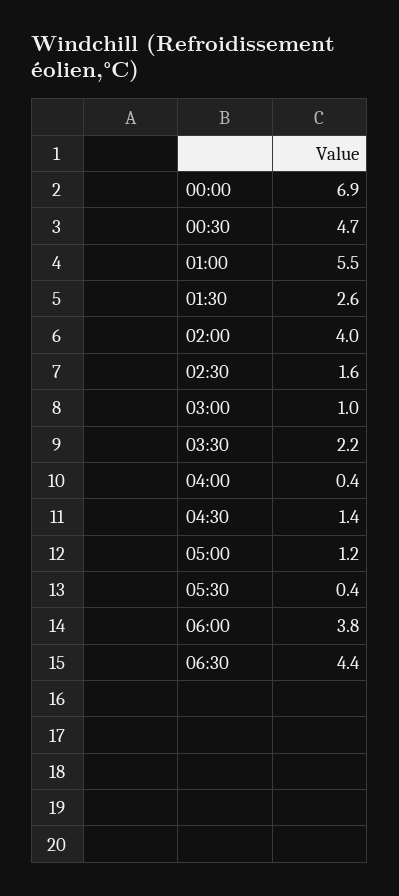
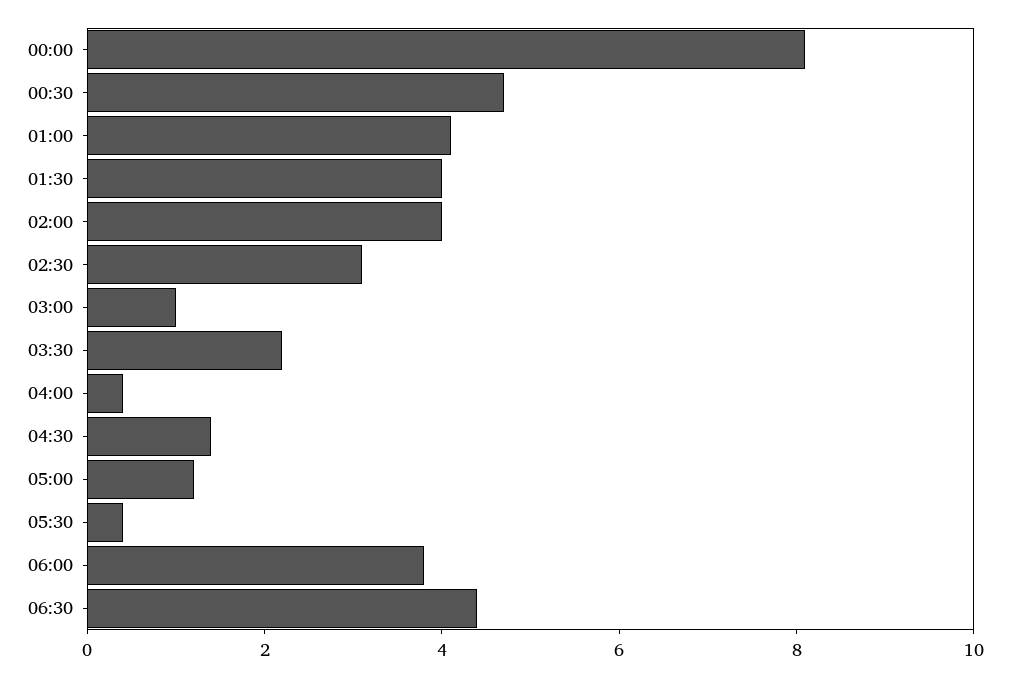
  {
-   "00:00": 6.9,
+   "00:00": 8,
    "00:30": 4.7,
-   "01:00": 5.5,
+   "01:00": 4,
-   "01:30": 2.6,
+   "01:30": 4,
    "02:00": 4,
-   "02:30": 1.6,
+   "02:30": 3,
    "03:00": 1,
    "03:30": 2.2,
    "04:00": 0.4,
    "04:30": 1.4,
    "05:00": 1.2,
    "05:30": 0.4,
    "06:00": 3.8,
    "06:30": 4.4
  }

